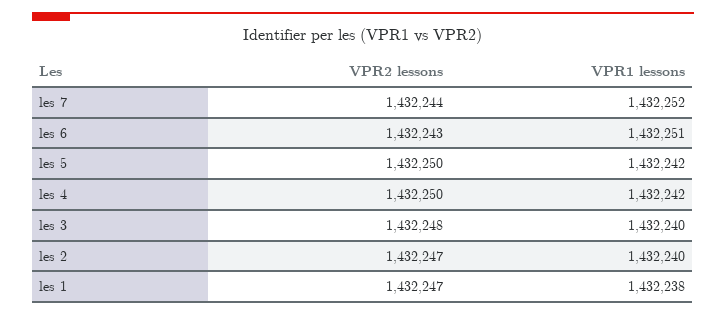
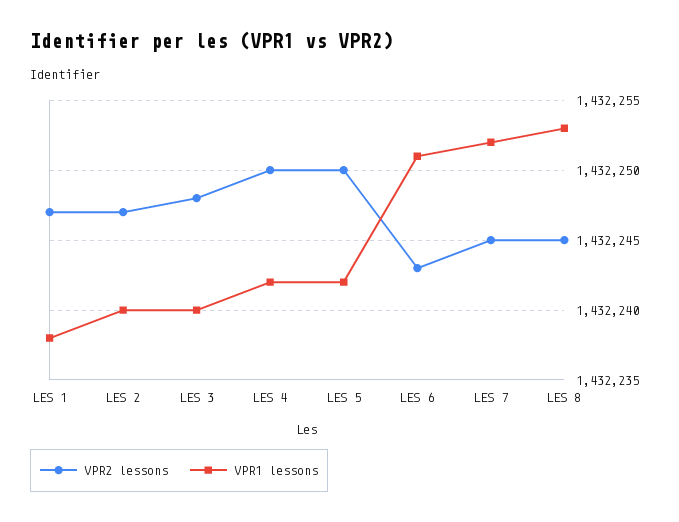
  {
    "VPR2 lessons": {
-     "les 7": 1432244,
+     "les 7": 1432245,
      "les 6": 1432243,
      "les 5": 1432250,
      "les 4": 1432250,
      "les 3": 1432248,
      "les 2": 1432247,
-     "les 1": 1432247
+     "les 1": 1432247,
+     "LES 8": 1432245
    },
    "VPR1 lessons": {
      "les 7": 1432252,
      "les 6": 1432251,
      "les 5": 1432242,
      "les 4": 1432242,
      "les 3": 1432240,
      "les 2": 1432240,
-     "les 1": 1432238
+     "les 1": 1432238,
+     "LES 8": 1432253
    }
  }

